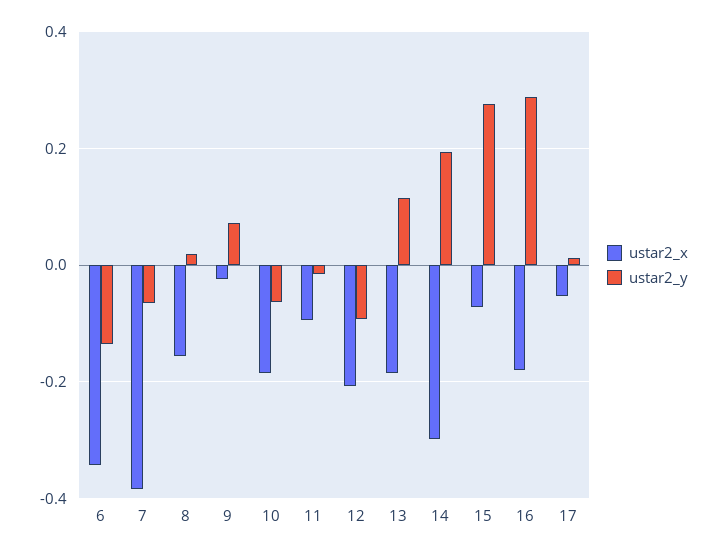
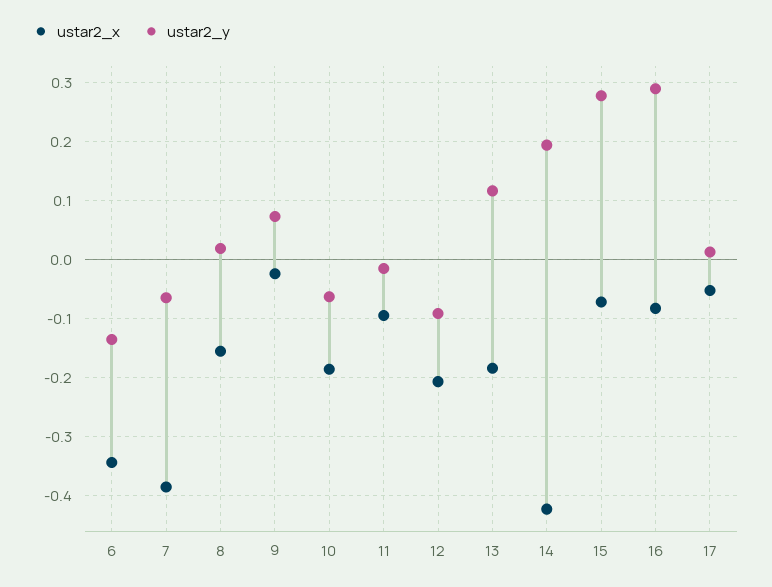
  {
    "ustar2_x": {
      "6": -0.34,
      "7": -0.38,
      "8": -0.16,
      "9": -0.02,
      "10": -0.18,
      "11": -0.1,
      "12": -0.2,
      "13": -0.18,
-     "14": -0.3,
+     "14": -0.42,
      "15": -0.08,
-     "16": -0.18,
+     "16": -0.08,
      "17": -0.06
    },
    "ustar2_y": {
      "6": -0.14,
      "7": -0.06,
      "8": 0.02,
      "9": 0.08,
      "10": -0.06,
      "11": -0.02,
      "12": -0.1,
      "13": 0.12,
      "14": 0.2,
      "15": 0.28,
      "16": 0.28,
      "17": 0.02
    }
  }

